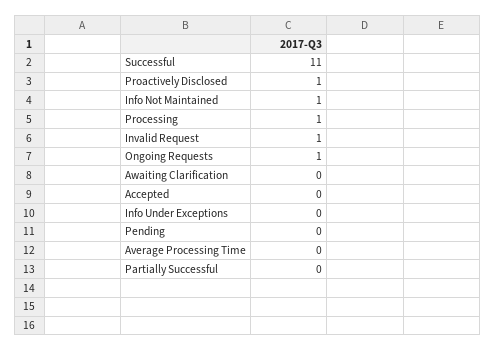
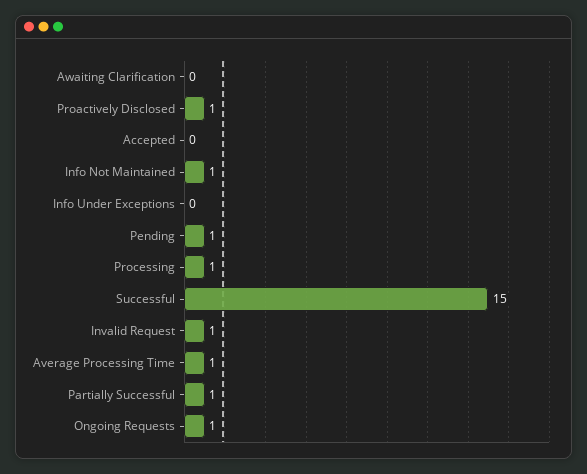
  {
-   "Successful": 11,
+   "Successful": 15,
    "Proactively Disclosed": 1,
    "Info Not Maintained": 1,
    "Processing": 1,
    "Invalid Request": 1,
    "Ongoing Requests": 1,
    "Awaiting Clarification": 0,
    "Accepted": 0,
    "Info Under Exceptions": 0,
-   "Pending": 0,
+   "Pending": 1,
-   "Average Processing Time": 0,
+   "Average Processing Time": 1,
-   "Partially Successful": 0
+   "Partially Successful": 1
  }

